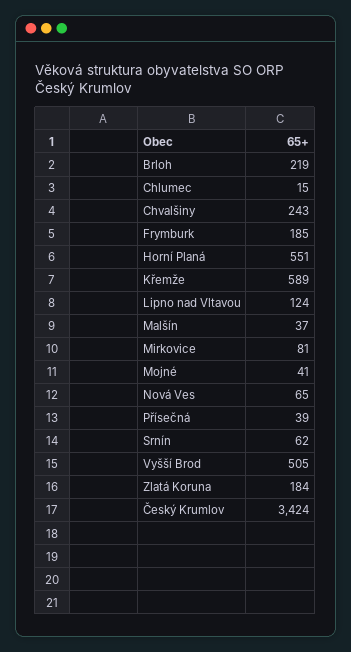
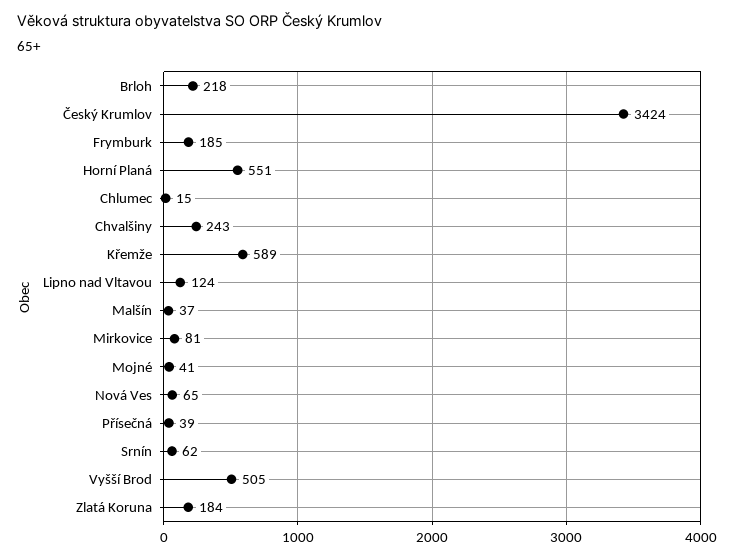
  {
-   "Brloh": 219,
+   "Brloh": 218,
    "Chlumec": 15,
    "Chvalšiny": 243,
    "Frymburk": 185,
    "Horní Planá": 551,
    "Křemže": 589,
    "Lipno nad Vltavou": 124,
    "Malšín": 37,
    "Mirkovice": 81,
    "Mojné": 41,
    "Nová Ves": 65,
    "Přísečná": 39,
    "Srnín": 62,
    "Vyšší Brod": 505,
    "Zlatá Koruna": 184,
    "Český Krumlov": 3424
  }

